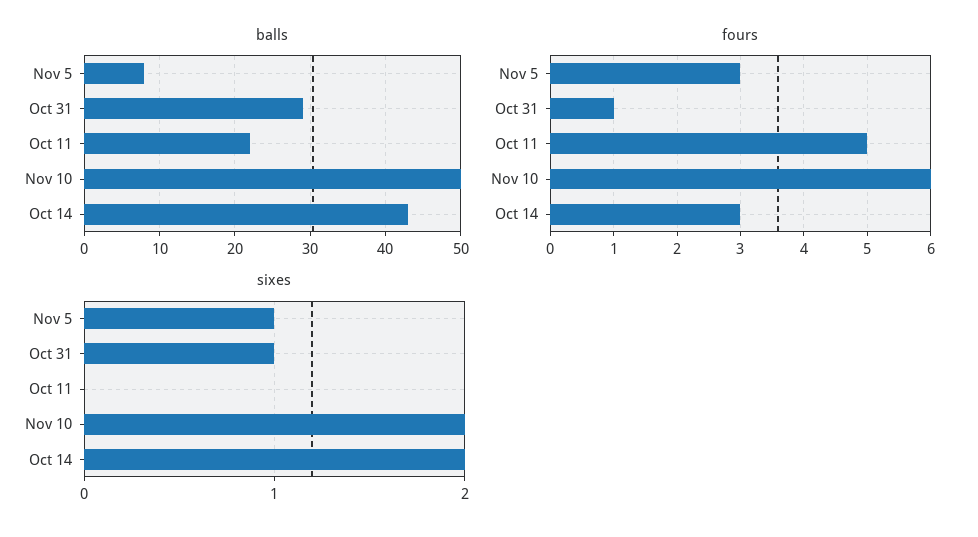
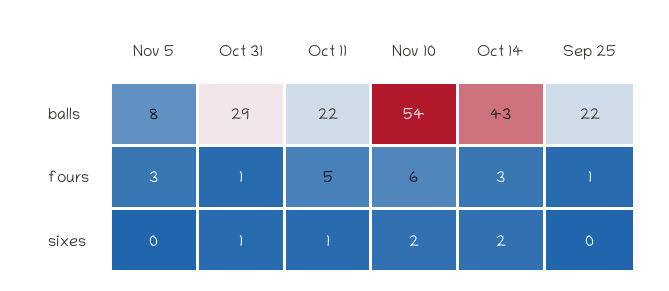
  {
    "balls": {
      "Nov 5": 8,
      "Oct 31": 29,
      "Oct 11": 22,
-     "Nov 10": 50,
+     "Nov 10": 54,
-     "Oct 14": 43
+     "Oct 14": 43,
+     "Sep 25": 22
    },
    "fours": {
      "Nov 5": 3,
      "Oct 31": 1,
      "Oct 11": 5,
      "Nov 10": 6,
-     "Oct 14": 3
+     "Oct 14": 3,
+     "Sep 25": 1
    },
    "sixes": {
-     "Nov 5": 1,
+     "Nov 5": 0,
      "Oct 31": 1,
-     "Oct 11": 0,
+     "Oct 11": 1,
      "Nov 10": 2,
-     "Oct 14": 2
+     "Oct 14": 2,
+     "Sep 25": 0
    }
  }

